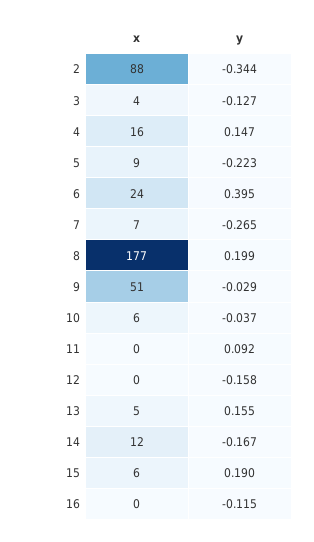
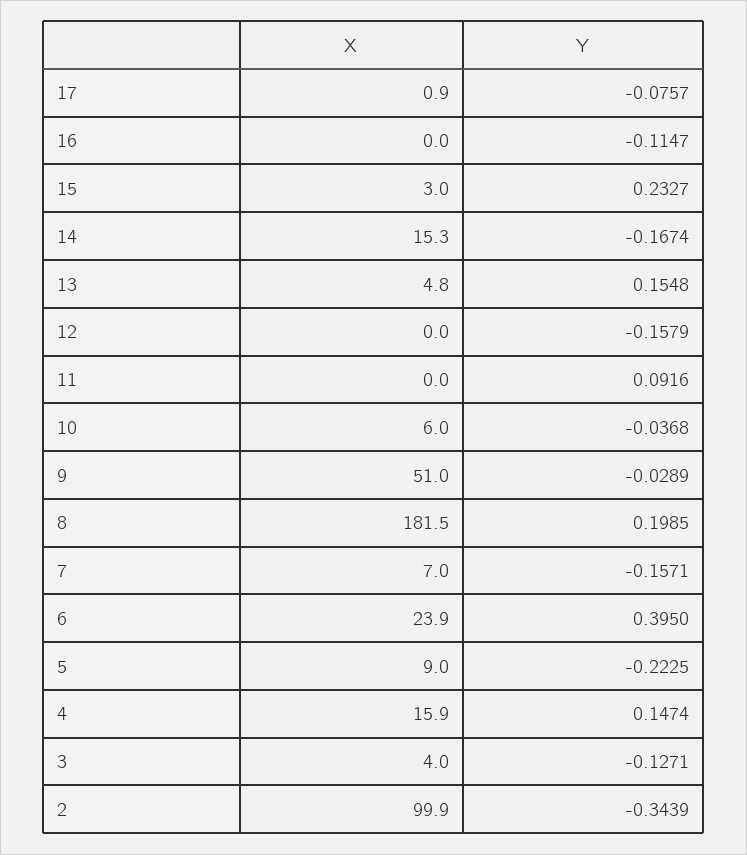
  {
    "x": {
-     "2": 88,
+     "2": 99.9,
      "3": 4,
      "4": 15.9,
      "5": 9,
      "6": 23.9,
      "7": 7,
-     "8": 177,
+     "8": 181.5,
      "9": 51,
      "10": 6,
      "11": 0,
      "12": 0,
      "13": 4.8,
-     "14": 12,
+     "14": 15.3,
-     "15": 6,
+     "15": 3,
-     "16": 0
+     "16": 0,
+     "17": 0.9
    },
    "y": {
      "2": -0.3439,
      "3": -0.1271,
      "4": 0.1474,
      "5": -0.2225,
      "6": 0.395,
-     "7": -0.265,
+     "7": -0.1571,
      "8": 0.1985,
      "9": -0.0289,
      "10": -0.0368,
      "11": 0.0916,
      "12": -0.1579,
      "13": 0.1548,
      "14": -0.1674,
-     "15": 0.19,
+     "15": 0.2327,
-     "16": -0.1147
+     "16": -0.1147,
+     "17": -0.0757
    }
  }

